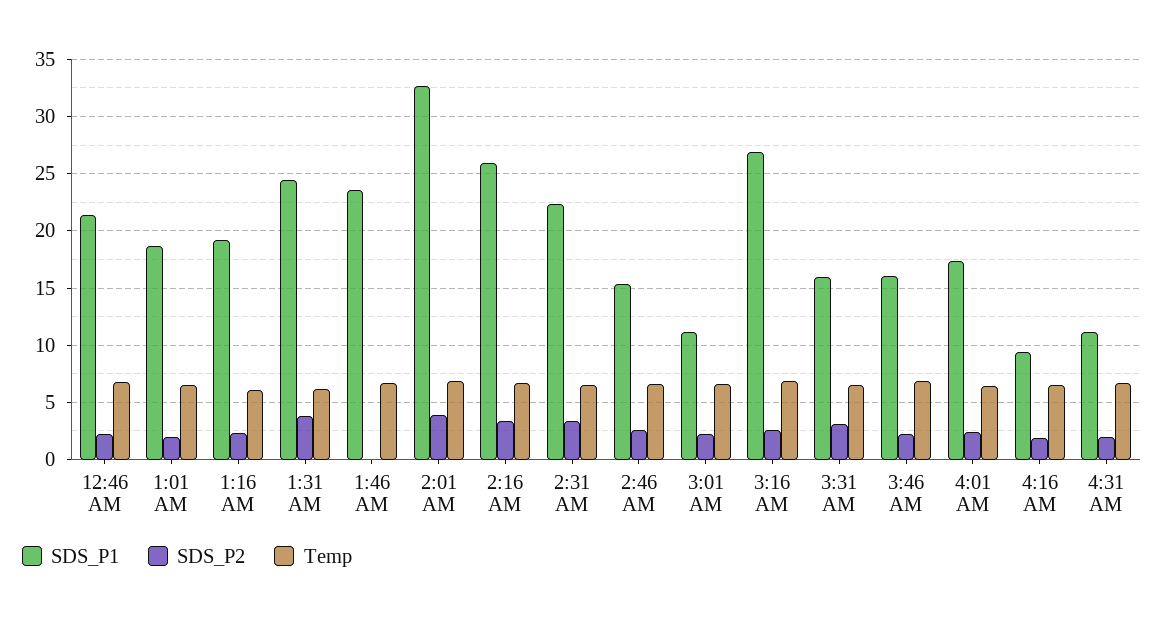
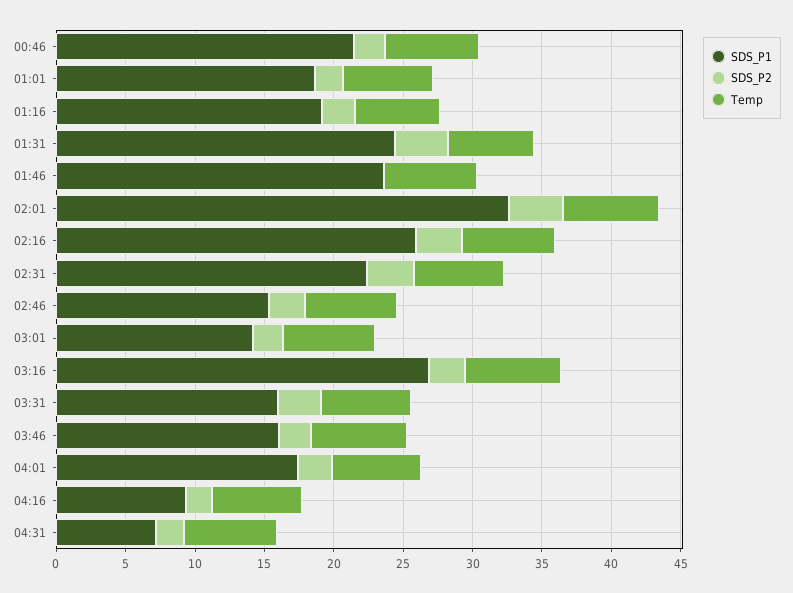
  {
    "SDS_P1": {
      "12:46 AM": 21,
      "1:01 AM": 19,
      "1:16 AM": 19,
      "1:31 AM": 24,
      "1:46 AM": 24,
      "2:01 AM": 33,
      "2:16 AM": 26,
      "2:31 AM": 22,
      "2:46 AM": 15,
-     "3:01 AM": 11,
+     "3:01 AM": 14,
      "3:16 AM": 27,
      "3:31 AM": 16,
      "3:46 AM": 16,
      "4:01 AM": 17,
      "4:16 AM": 9,
-     "4:31 AM": 11
+     "4:31 AM": 7
    },
    "SDS_P2": {
      "12:46 AM": 2,
      "1:01 AM": 2,
      "1:16 AM": 2,
      "1:31 AM": 4,
      "1:46 AM": 0,
      "2:01 AM": 4,
      "2:16 AM": 3,
      "2:31 AM": 3,
      "2:46 AM": 3,
      "3:01 AM": 2,
      "3:16 AM": 3,
      "3:31 AM": 3,
      "3:46 AM": 2,
      "4:01 AM": 2,
      "4:16 AM": 2,
      "4:31 AM": 2
    },
    "Temp": {
      "12:46 AM": 7,
      "1:01 AM": 7,
      "1:16 AM": 6,
      "1:31 AM": 6,
      "1:46 AM": 7,
      "2:01 AM": 7,
      "2:16 AM": 7,
      "2:31 AM": 7,
      "2:46 AM": 7,
      "3:01 AM": 7,
      "3:16 AM": 7,
      "3:31 AM": 7,
      "3:46 AM": 7,
      "4:01 AM": 6,
      "4:16 AM": 7,
      "4:31 AM": 7
    }
  }

